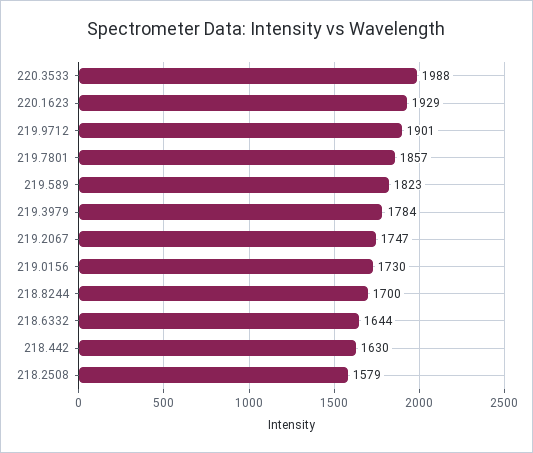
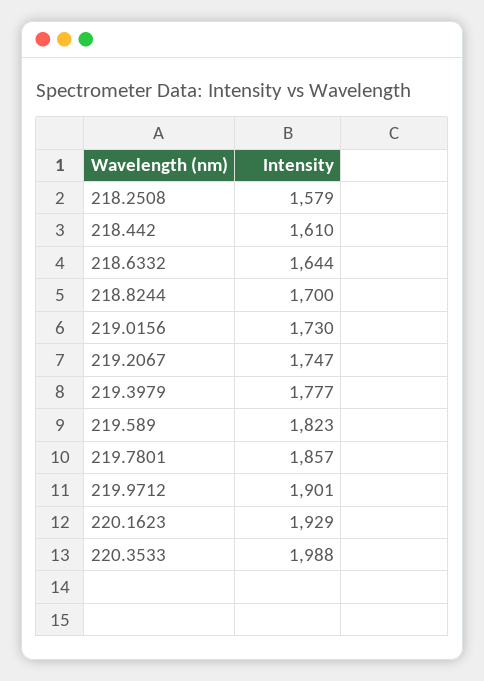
  {
    "220.3533": 1988,
    "220.1623": 1929,
    "219.9712": 1901,
    "219.7801": 1857,
    "219.589": 1823,
-   "219.3979": 1784,
+   "219.3979": 1777,
    "219.2067": 1747,
    "219.0156": 1730,
    "218.8244": 1700,
    "218.6332": 1644,
-   "218.442": 1630,
+   "218.442": 1610,
    "218.2508": 1579
  }

